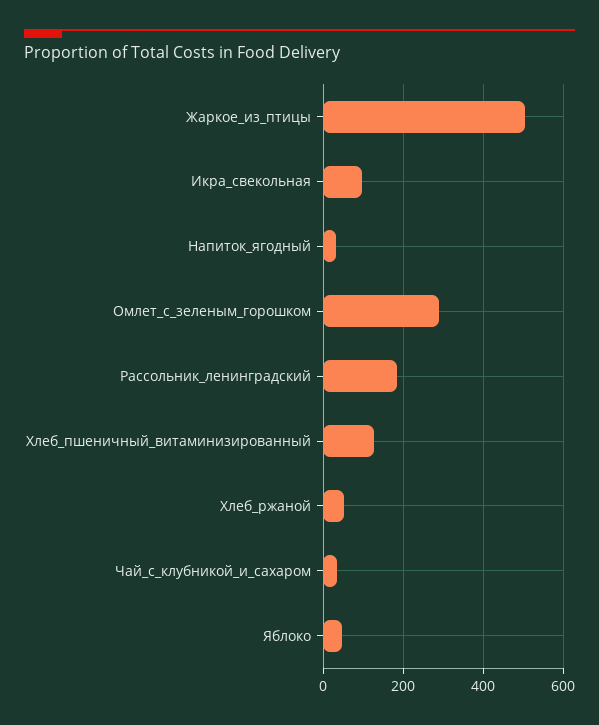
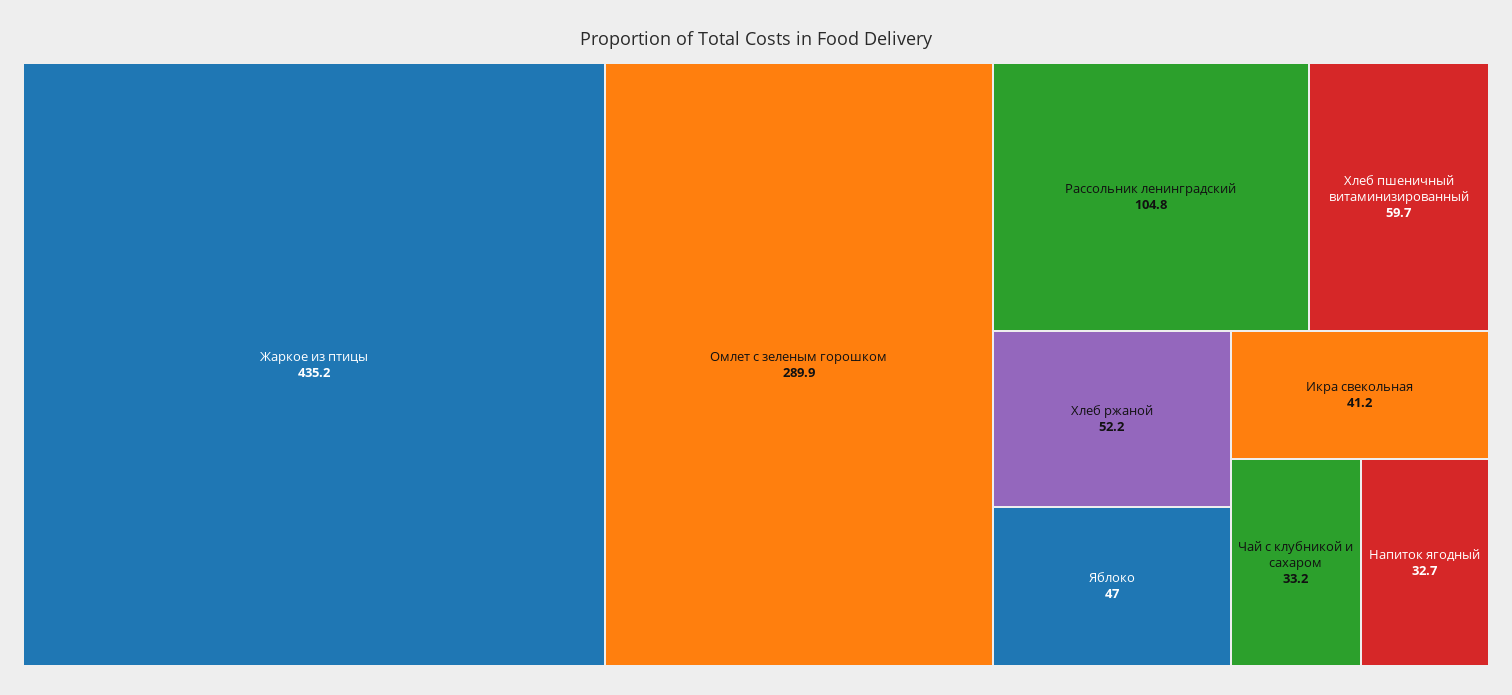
  {
-   "Жаркое_из_птицы": 500,
+   "Жаркое_из_птицы": 435.2,
-   "Икра_свекольная": 100,
+   "Икра_свекольная": 41.2,
    "Напиток_ягодный": 32.7,
    "Омлет_с_зеленым_горошком": 289.9,
-   "Рассольник_ленинградский": 180,
+   "Рассольник_ленинградский": 104.8,
-   "Хлеб_пшеничный_витаминизированный": 120,
+   "Хлеб_пшеничный_витаминизированный": 59.7,
    "Хлеб_ржаной": 52.2,
    "Чай_с_клубникой_и_сахаром": 33.2,
    "Яблоко": 47
  }

